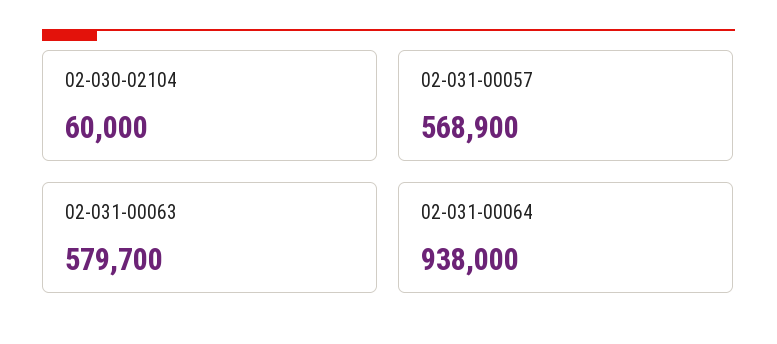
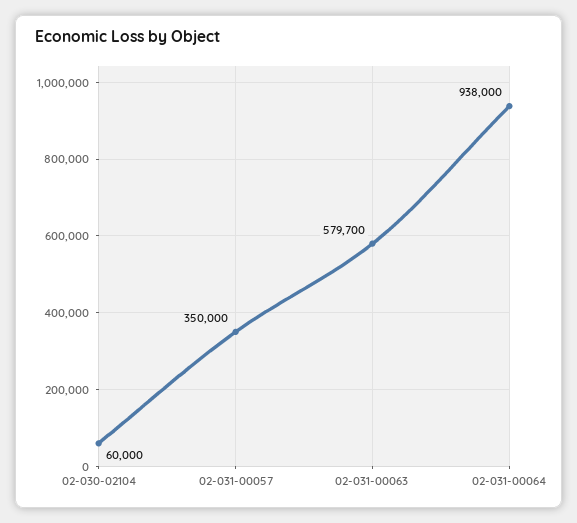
  {
    "02-030-02104": 60000,
-   "02-031-00057": 568900,
+   "02-031-00057": 350000,
    "02-031-00063": 579700,
    "02-031-00064": 938000
  }

